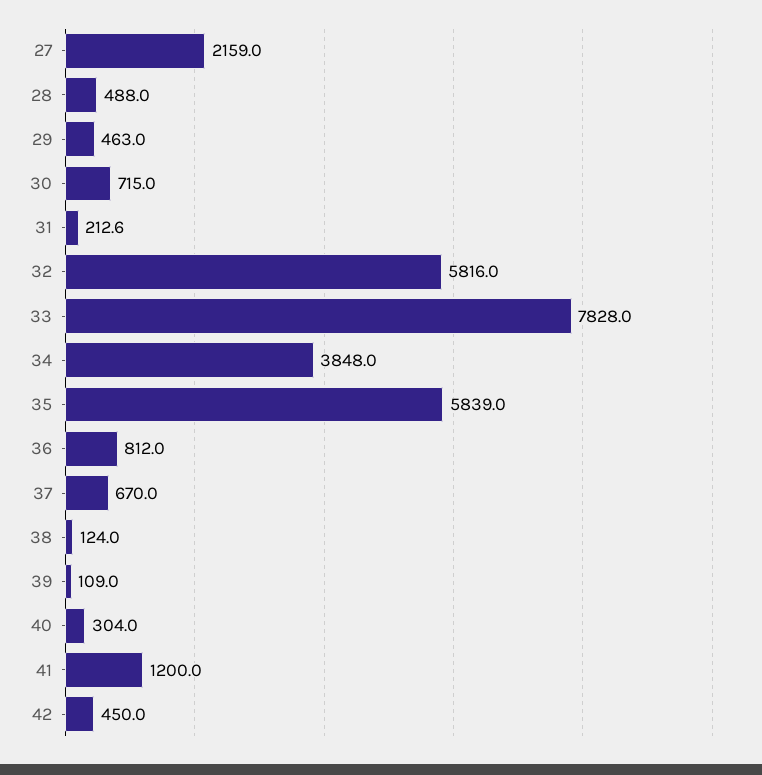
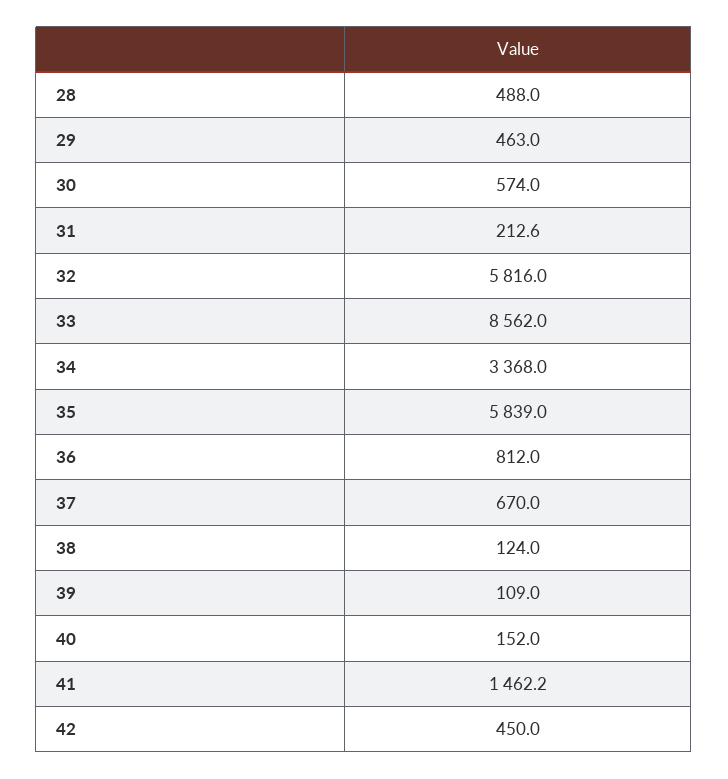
  {
-   "27": 2159,
    "28": 488,
    "29": 463,
-   "30": 715,
+   "30": 574,
    "31": 212.6,
    "32": 5816,
-   "33": 7828,
+   "33": 8562,
-   "34": 3848,
+   "34": 3368,
    "35": 5839,
    "36": 812,
    "37": 670,
    "38": 124,
    "39": 109,
-   "40": 304,
+   "40": 152,
-   "41": 1200,
+   "41": 1462.2,
    "42": 450
  }

